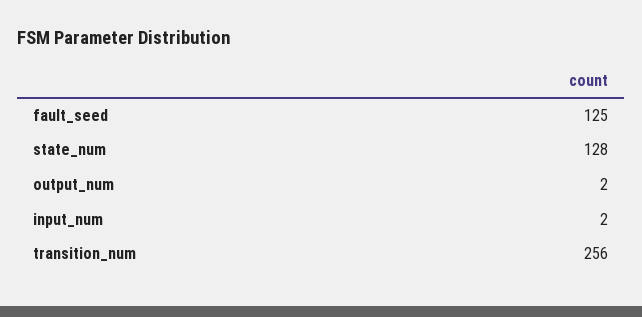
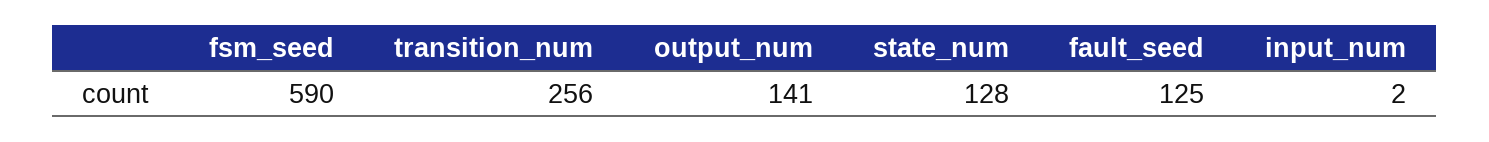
  {
    "fault_seed": 125,
    "state_num": 128,
-   "output_num": 2,
+   "output_num": 141,
    "input_num": 2,
-   "transition_num": 256
+   "transition_num": 256,
+   "fsm_seed": 590
  }

